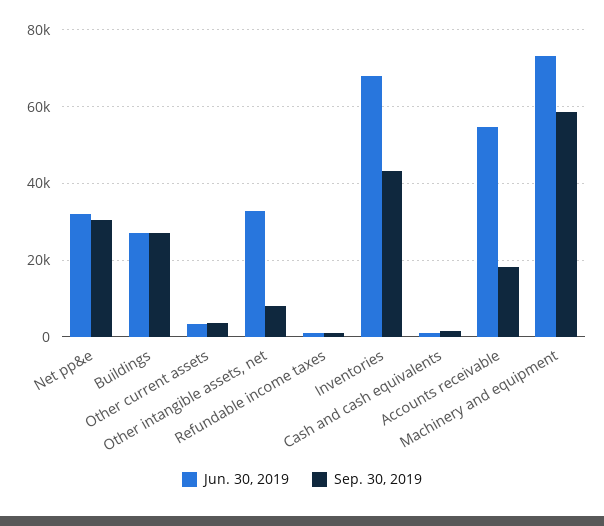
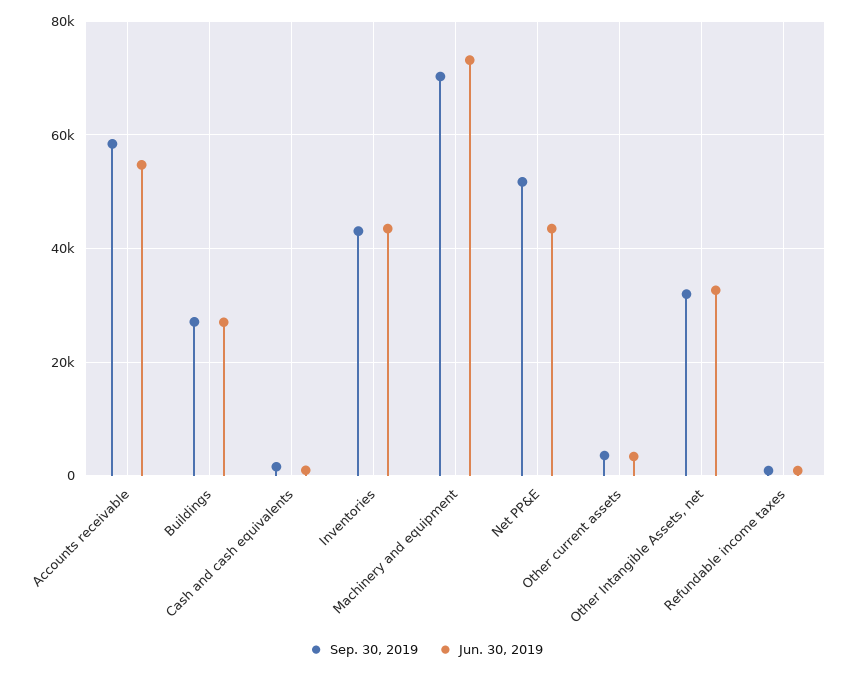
  {
    "Jun. 30, 2019": {
-     "Net pp&e": 32000,
+     "Net pp&e": 44000,
      "Buildings": 28000,
      "Other current assets": 4000,
      "Other intangible assets, net": 32000,
      "Refundable income taxes": 0,
-     "Inventories": 68000,
+     "Inventories": 44000,
      "Cash and cash equivalents": 0,
      "Accounts receivable": 54000,
      "Machinery and equipment": 74000
    },
    "Sep. 30, 2019": {
-     "Net pp&e": 30000,
+     "Net pp&e": 52000,
      "Buildings": 28000,
      "Other current assets": 4000,
-     "Other intangible assets, net": 8000,
+     "Other intangible assets, net": 32000,
      "Refundable income taxes": 0,
      "Inventories": 44000,
      "Cash and cash equivalents": 2000,
-     "Accounts receivable": 18000,
+     "Accounts receivable": 58000,
-     "Machinery and equipment": 58000
+     "Machinery and equipment": 70000
    }
  }

